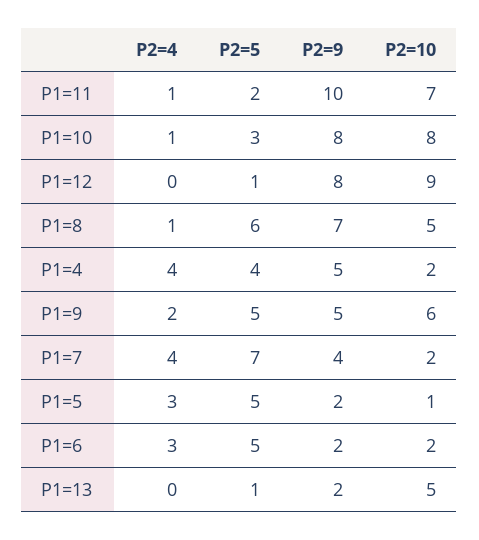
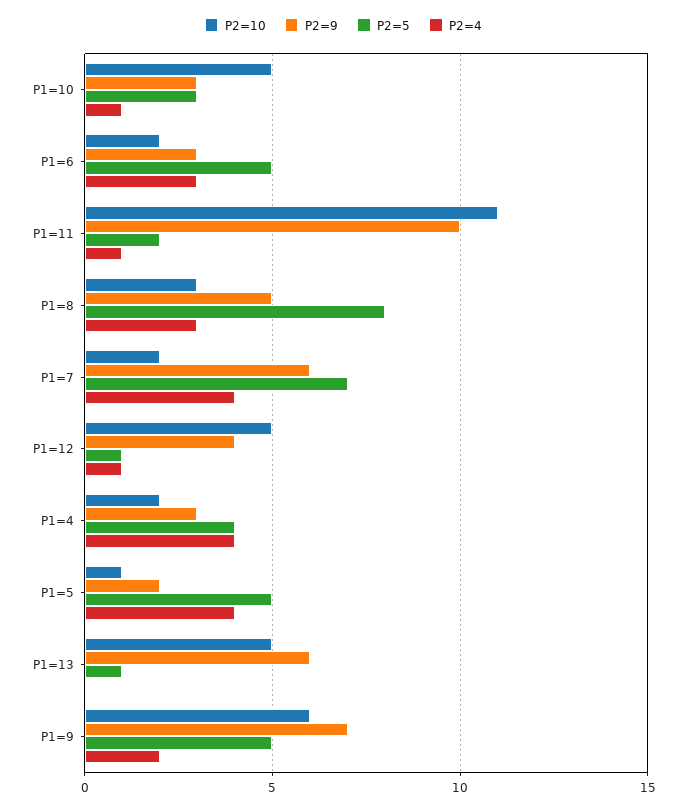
  {
    "P2=4": {
      "P1=11": 1,
      "P1=10": 1,
-     "P1=12": 0,
+     "P1=12": 1,
-     "P1=8": 1,
+     "P1=8": 3,
      "P1=4": 4,
      "P1=9": 2,
      "P1=7": 4,
-     "P1=5": 3,
+     "P1=5": 4,
      "P1=6": 3,
      "P1=13": 0
    },
    "P2=5": {
      "P1=11": 2,
      "P1=10": 3,
      "P1=12": 1,
-     "P1=8": 6,
+     "P1=8": 8,
      "P1=4": 4,
      "P1=9": 5,
      "P1=7": 7,
      "P1=5": 5,
      "P1=6": 5,
      "P1=13": 1
    },
    "P2=9": {
      "P1=11": 10,
-     "P1=10": 8,
+     "P1=10": 3,
-     "P1=12": 8,
+     "P1=12": 4,
-     "P1=8": 7,
+     "P1=8": 5,
-     "P1=4": 5,
+     "P1=4": 3,
-     "P1=9": 5,
+     "P1=9": 7,
-     "P1=7": 4,
+     "P1=7": 6,
      "P1=5": 2,
-     "P1=6": 2,
+     "P1=6": 3,
-     "P1=13": 2
+     "P1=13": 6
    },
    "P2=10": {
-     "P1=11": 7,
+     "P1=11": 11,
-     "P1=10": 8,
+     "P1=10": 5,
-     "P1=12": 9,
+     "P1=12": 5,
-     "P1=8": 5,
+     "P1=8": 3,
      "P1=4": 2,
      "P1=9": 6,
      "P1=7": 2,
      "P1=5": 1,
      "P1=6": 2,
      "P1=13": 5
    }
  }

